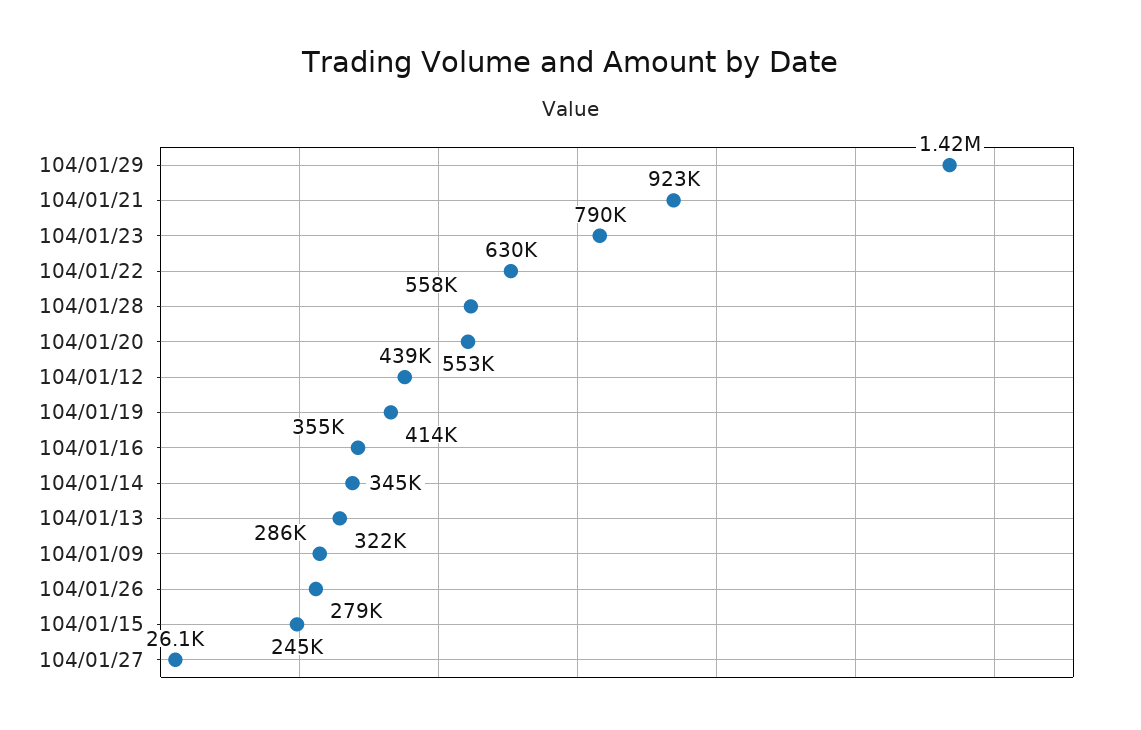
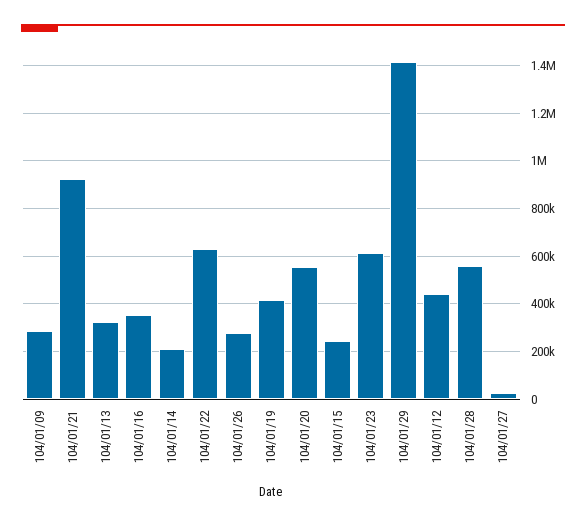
  {
    "104/01/29": 1420000,
    "104/01/21": 923000,
-   "104/01/23": 790000,
+   "104/01/23": 600000,
    "104/01/22": 630000,
    "104/01/28": 558000,
    "104/01/20": 553000,
    "104/01/12": 439000,
    "104/01/19": 414000,
    "104/01/16": 355000,
-   "104/01/14": 345000,
+   "104/01/14": 200000,
    "104/01/13": 322000,
    "104/01/09": 286000,
    "104/01/26": 279000,
    "104/01/15": 245000,
    "104/01/27": 26100
  }

